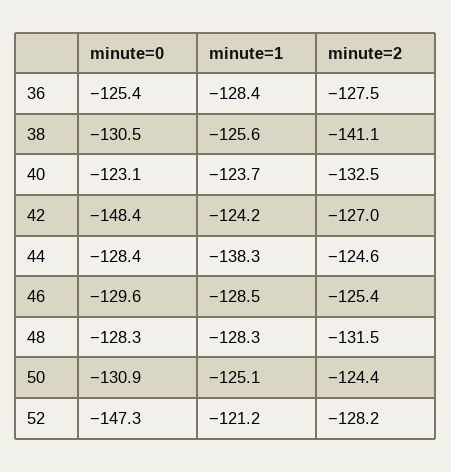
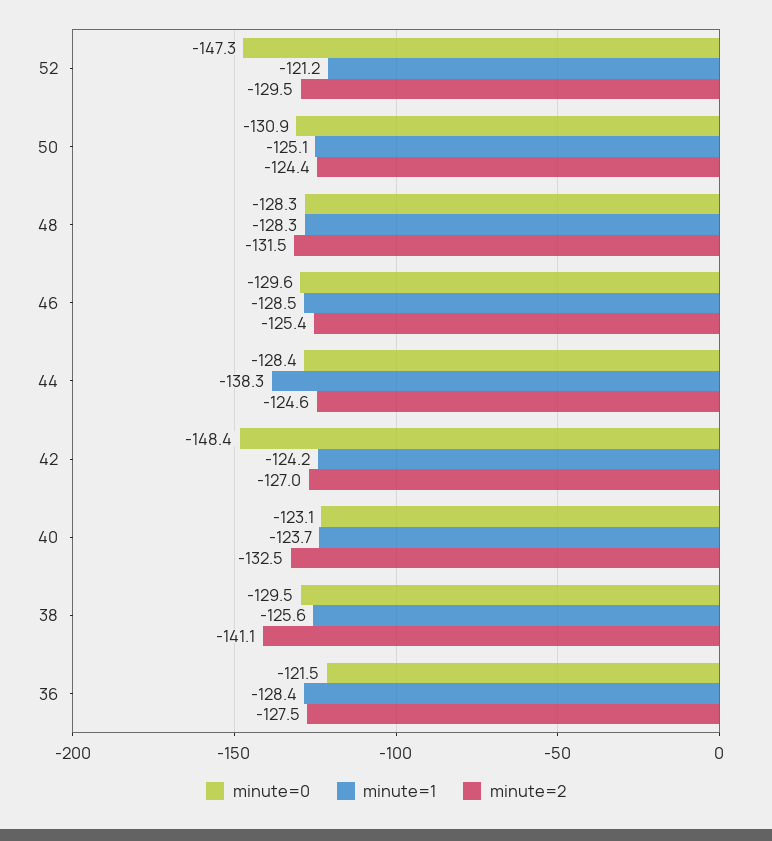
  {
    "minute=0": {
-     "36": -125.4,
+     "36": -121.5,
-     "38": -130.5,
+     "38": -129.5,
      "40": -123.1,
      "42": -148.4,
      "44": -128.4,
      "46": -129.6,
      "48": -128.3,
      "50": -130.9,
      "52": -147.3
    },
    "minute=1": {
      "36": -128.4,
      "38": -125.6,
      "40": -123.7,
      "42": -124.2,
      "44": -138.3,
      "46": -128.5,
      "48": -128.3,
      "50": -125.1,
      "52": -121.2
    },
    "minute=2": {
      "36": -127.5,
      "38": -141.1,
      "40": -132.5,
      "42": -127,
      "44": -124.6,
      "46": -125.4,
      "48": -131.5,
      "50": -124.4,
-     "52": -128.2
+     "52": -129.5
    }
  }

